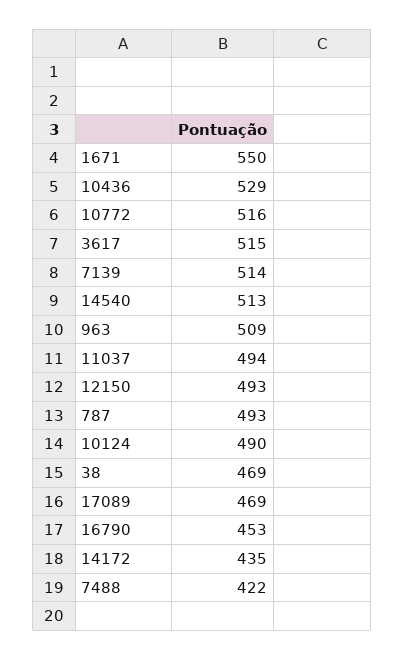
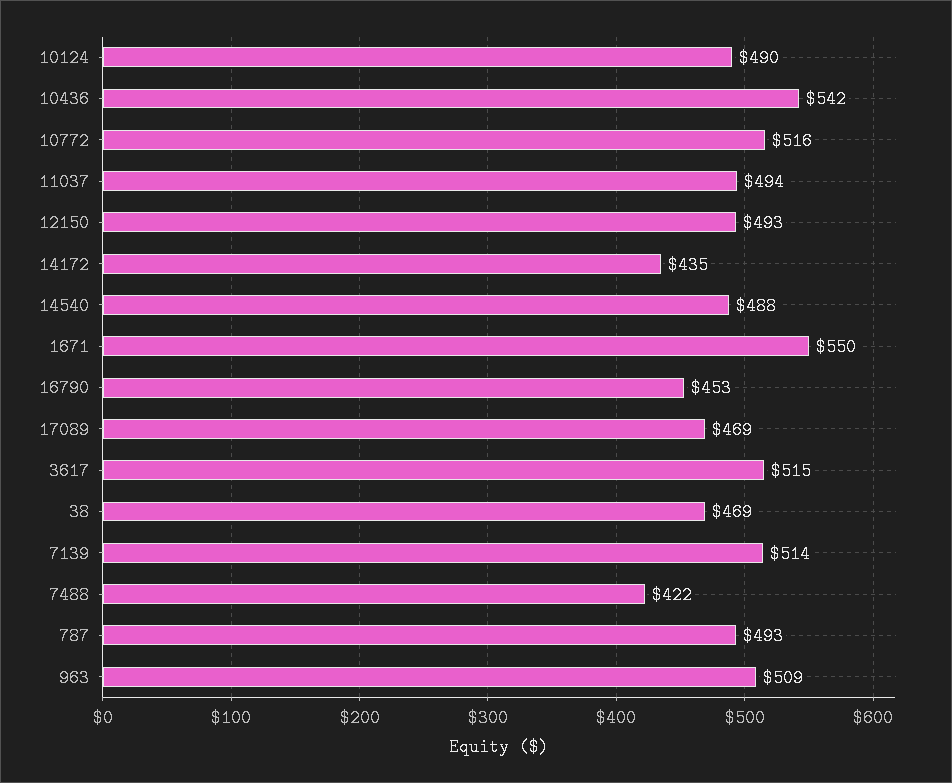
  {
    "1671": 550,
-   "10436": 529,
+   "10436": 542,
    "10772": 516,
    "3617": 515,
    "7139": 514,
-   "14540": 513,
+   "14540": 488,
    "963": 509,
    "11037": 494,
    "12150": 493,
    "787": 493,
    "10124": 490,
    "38": 469,
    "17089": 469,
    "16790": 453,
    "14172": 435,
    "7488": 422
  }

